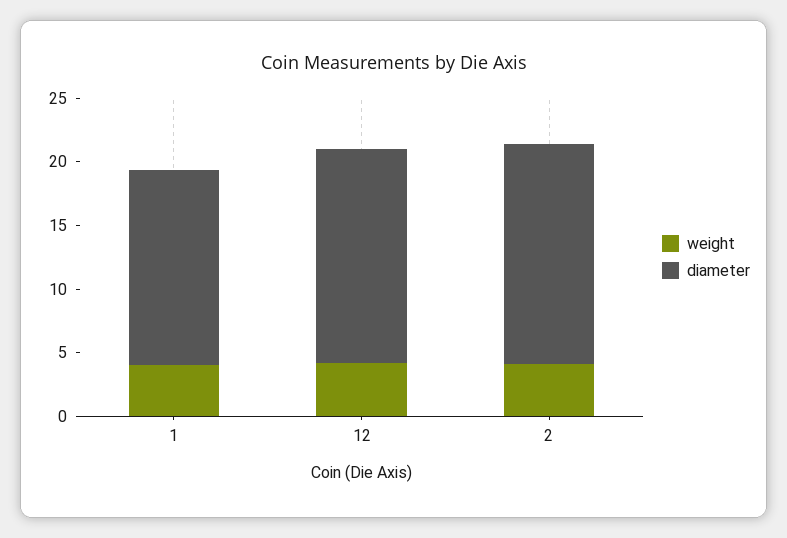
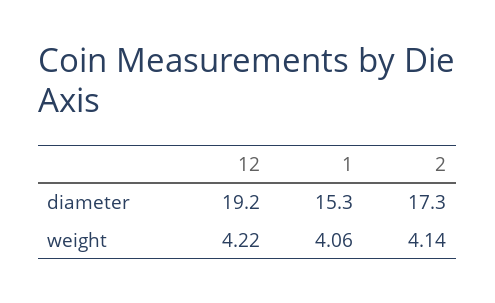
  {
    "weight": {
      "1": 4.06,
      "12": 4.22,
      "2": 4.14
    },
    "diameter": {
      "1": 15.3,
-     "12": 17,
+     "12": 19.2,
      "2": 17.3
    }
  }

